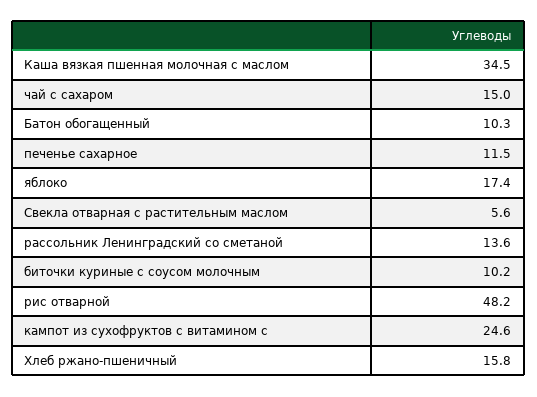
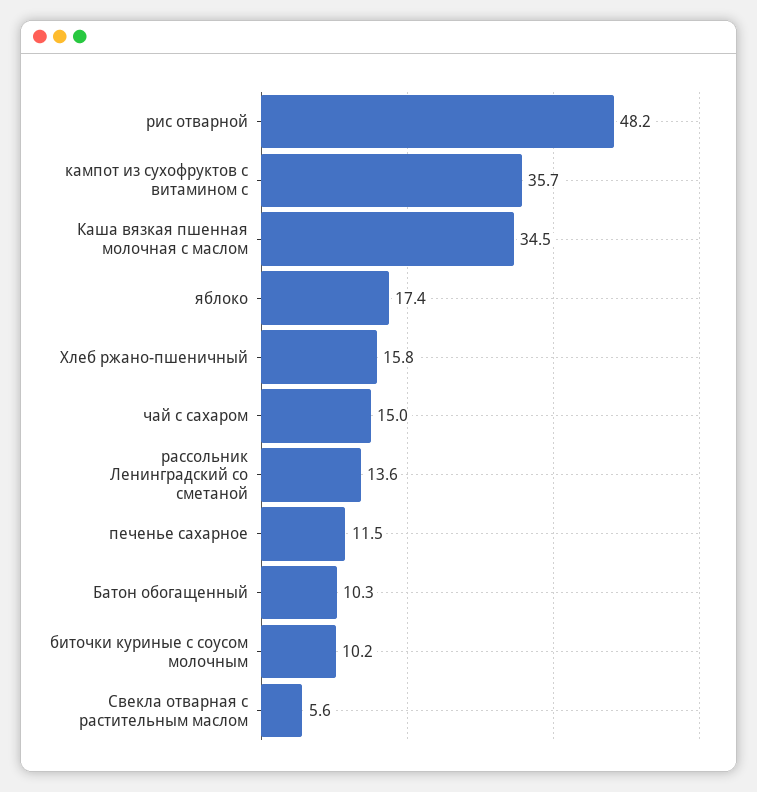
  {
    "Каша вязкая пшенная молочная с маслом": 34.5,
    "чай с сахаром": 15,
    "Батон обогащенный": 10.3,
    "печенье сахарное": 11.5,
    "яблоко": 17.4,
    "Свекла отварная с растительным маслом": 5.6,
    "рассольник Ленинградский со сметаной": 13.6,
    "биточки куриные с соусом молочным": 10.2,
    "рис отварной": 48.2,
-   "кампот из сухофруктов с витамином с": 24.6,
+   "кампот из сухофруктов с витамином с": 35.7,
    "Хлеб ржано-пшеничный": 15.8
  }

